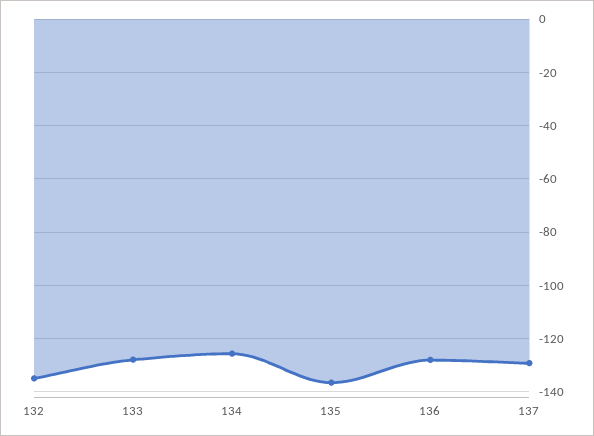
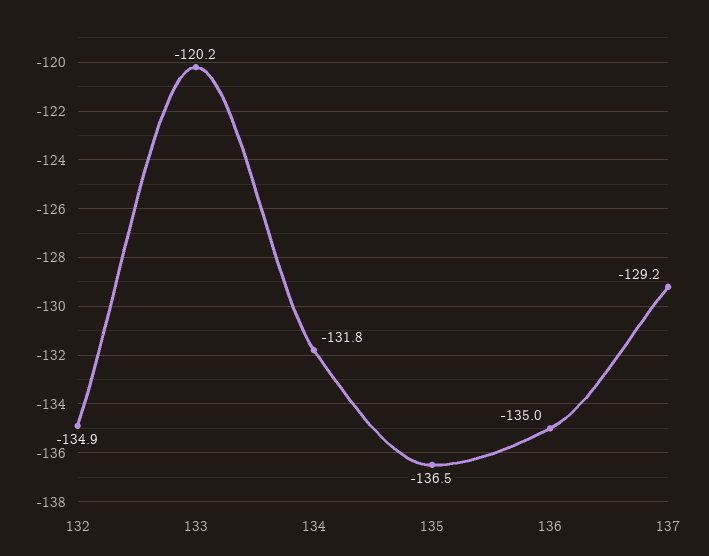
  {
    "132": -134.9,
-   "133": -127.5,
+   "133": -120.2,
-   "134": -125,
+   "134": -131.8,
    "135": -136.5,
-   "136": -127.5,
+   "136": -135,
    "137": -129.2
  }

